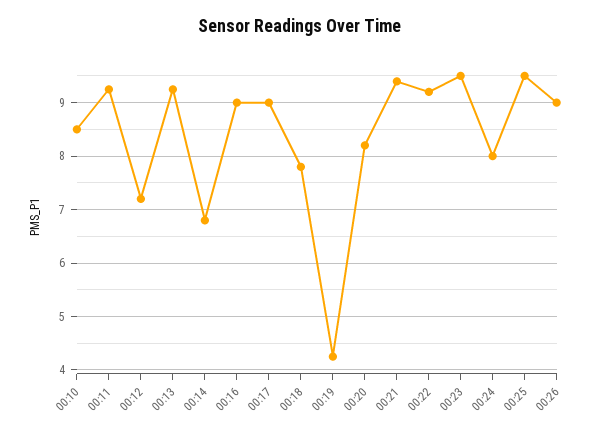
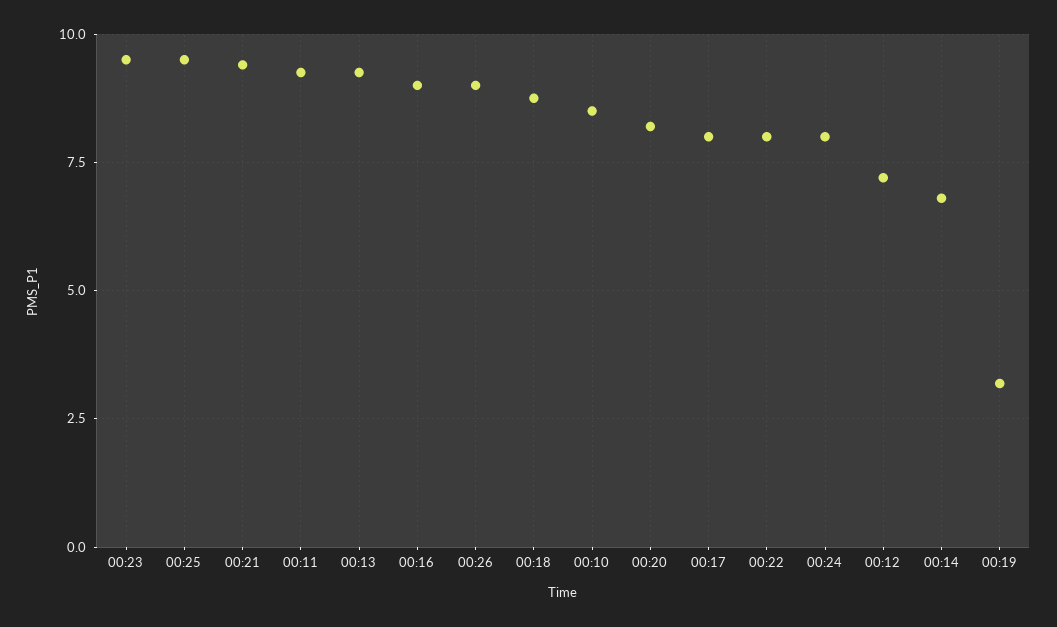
  {
    "00:10": 8.6,
    "00:11": 9.2,
    "00:12": 7.2,
    "00:13": 9.2,
    "00:14": 6.8,
    "00:16": 9,
-   "00:17": 9,
+   "00:17": 8,
-   "00:18": 7.8,
+   "00:18": 8.75,
-   "00:19": 4.2,
+   "00:19": 3.25,
    "00:20": 8.2,
    "00:21": 9.4,
-   "00:22": 9.2,
+   "00:22": 8,
    "00:23": 9.6,
    "00:24": 8,
    "00:25": 9.6,
    "00:26": 9
  }

